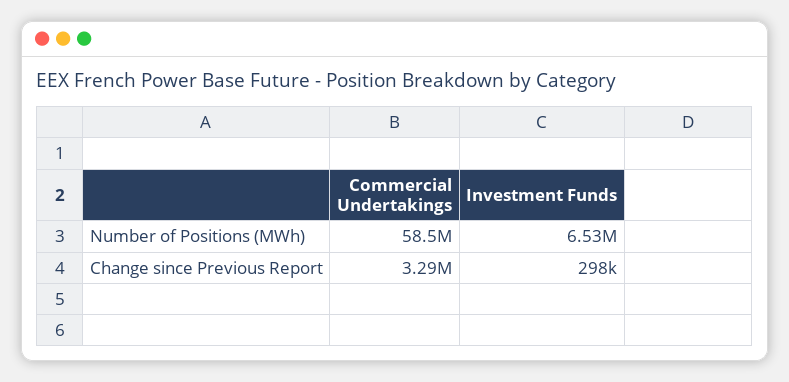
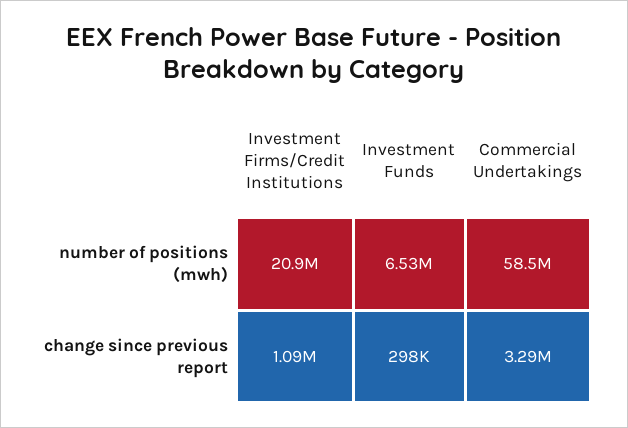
  {
    "Commercial Undertakings": {
      "Number of Positions (MWh)": 58500000,
      "Change since Previous Report": 3290000
    },
    "Investment Funds": {
      "Number of Positions (MWh)": 6530000,
      "Change since Previous Report": 298000
-   }
+   },
+   "Investment Firms/Credit Institutions": {
+     "Number of Positions (MWh)": 20900000,
+     "Change since Previous Report": 1090000
+   }
  }

